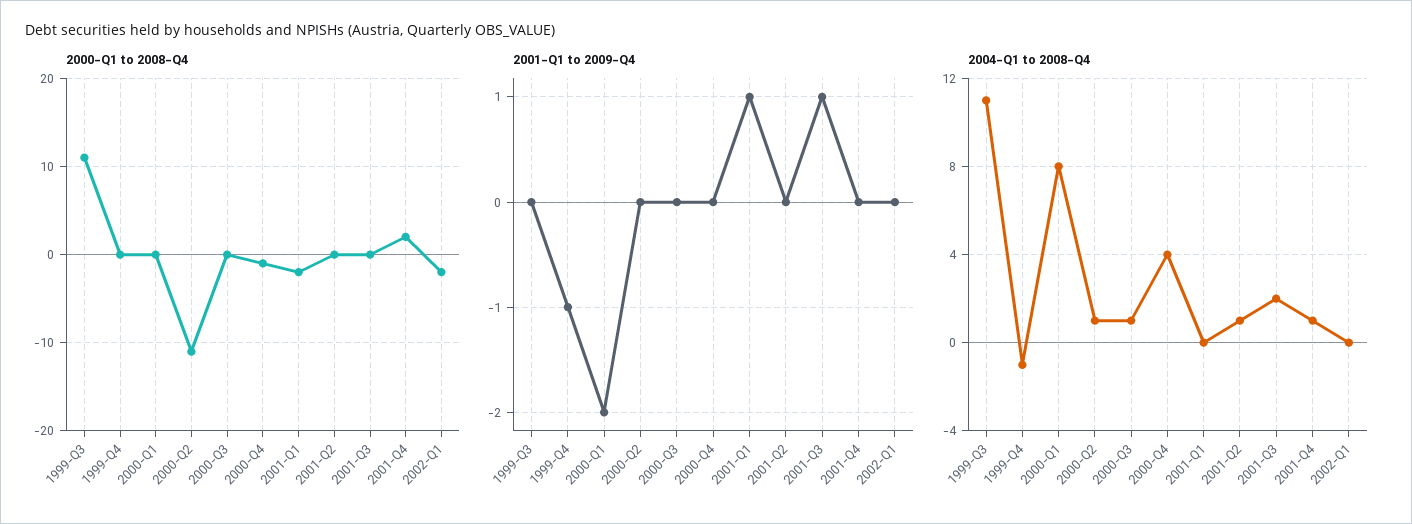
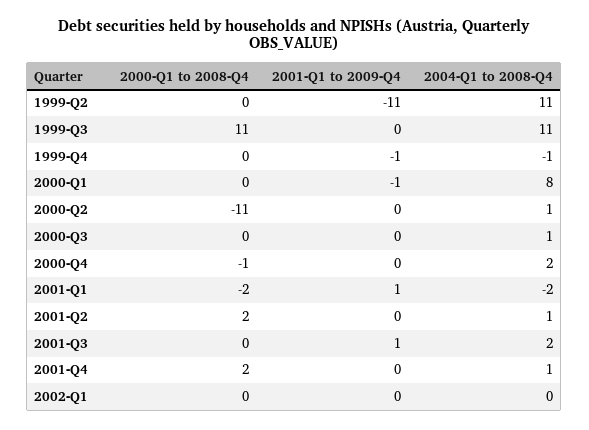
  {
    "2000-Q1 to 2008-Q4": {
      "1999-Q3": 11,
      "1999-Q4": 0,
      "2000-Q1": 0,
      "2000-Q2": -11,
      "2000-Q3": 0,
      "2000-Q4": -1,
      "2001-Q1": -2,
-     "2001-Q2": 0,
+     "2001-Q2": 2,
      "2001-Q3": 0,
      "2001-Q4": 2,
-     "2002-Q1": -2
+     "2002-Q1": 0,
+     "1999-Q2": 0
    },
    "2001-Q1 to 2009-Q4": {
      "1999-Q3": 0,
      "1999-Q4": -1,
-     "2000-Q1": -2,
+     "2000-Q1": -1,
      "2000-Q2": 0,
      "2000-Q3": 0,
      "2000-Q4": 0,
      "2001-Q1": 1,
      "2001-Q2": 0,
      "2001-Q3": 1,
      "2001-Q4": 0,
-     "2002-Q1": 0
+     "2002-Q1": 0,
+     "1999-Q2": -11
    },
    "2004-Q1 to 2008-Q4": {
      "1999-Q3": 11,
      "1999-Q4": -1,
      "2000-Q1": 8,
      "2000-Q2": 1,
      "2000-Q3": 1,
-     "2000-Q4": 4,
+     "2000-Q4": 2,
-     "2001-Q1": 0,
+     "2001-Q1": -2,
      "2001-Q2": 1,
      "2001-Q3": 2,
      "2001-Q4": 1,
-     "2002-Q1": 0
+     "2002-Q1": 0,
+     "1999-Q2": 11
    }
  }

